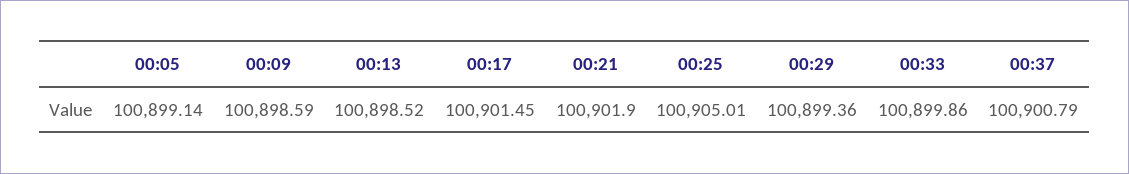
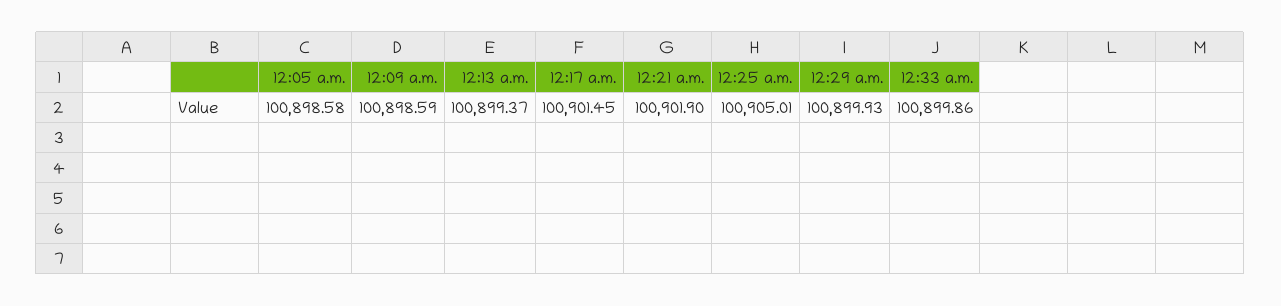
  {
-   "00:05": 100899.14,
+   "00:05": 100898.58,
    "00:09": 100898.59,
-   "00:13": 100898.52,
+   "00:13": 100899.37,
    "00:17": 100901.45,
    "00:21": 100901.9,
    "00:25": 100905.01,
-   "00:29": 100899.36,
+   "00:29": 100899.93,
-   "00:33": 100899.86,
+   "00:33": 100899.86
-   "00:37": 100900.79
  }

